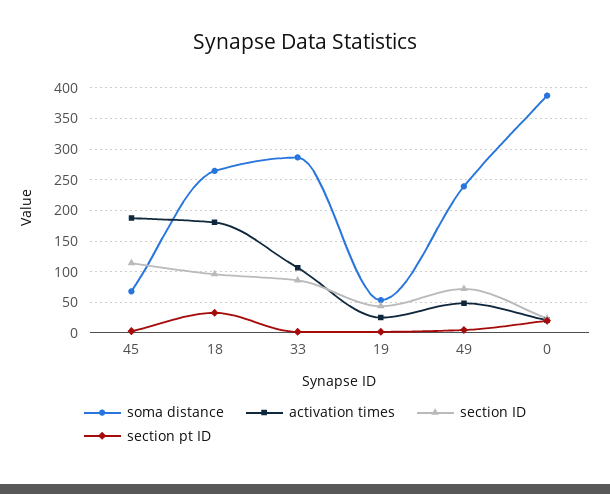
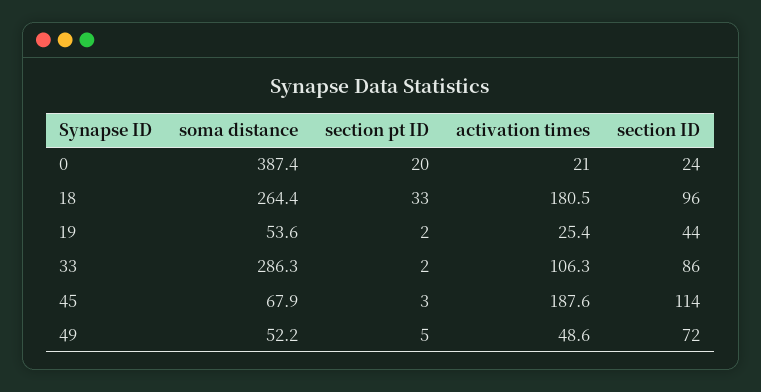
  {
    "soma distance": {
      "45": 67.9,
      "18": 264.4,
      "33": 286.3,
      "19": 53.6,
-     "49": 240,
+     "49": 52.2,
      "0": 387.4
    },
    "activation times": {
      "45": 187.6,
      "18": 180.5,
      "33": 106.3,
      "19": 25.4,
      "49": 48.6,
      "0": 21
    },
    "section ID": {
      "45": 114,
      "18": 96,
      "33": 86,
      "19": 44,
      "49": 72,
      "0": 24
    },
    "section pt ID": {
      "45": 3,
      "18": 33,
      "33": 2,
      "19": 2,
      "49": 5,
      "0": 20
    }
  }

